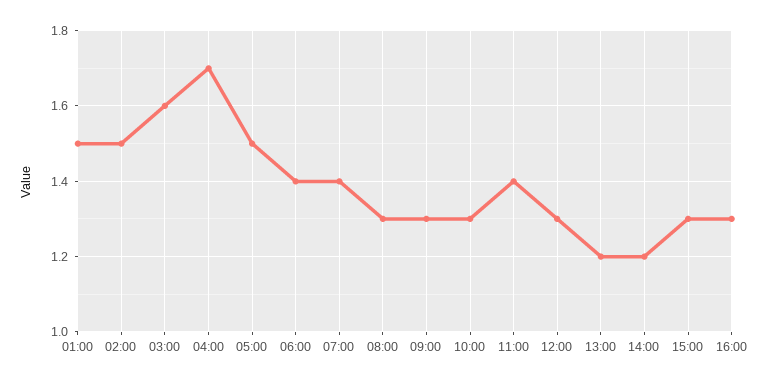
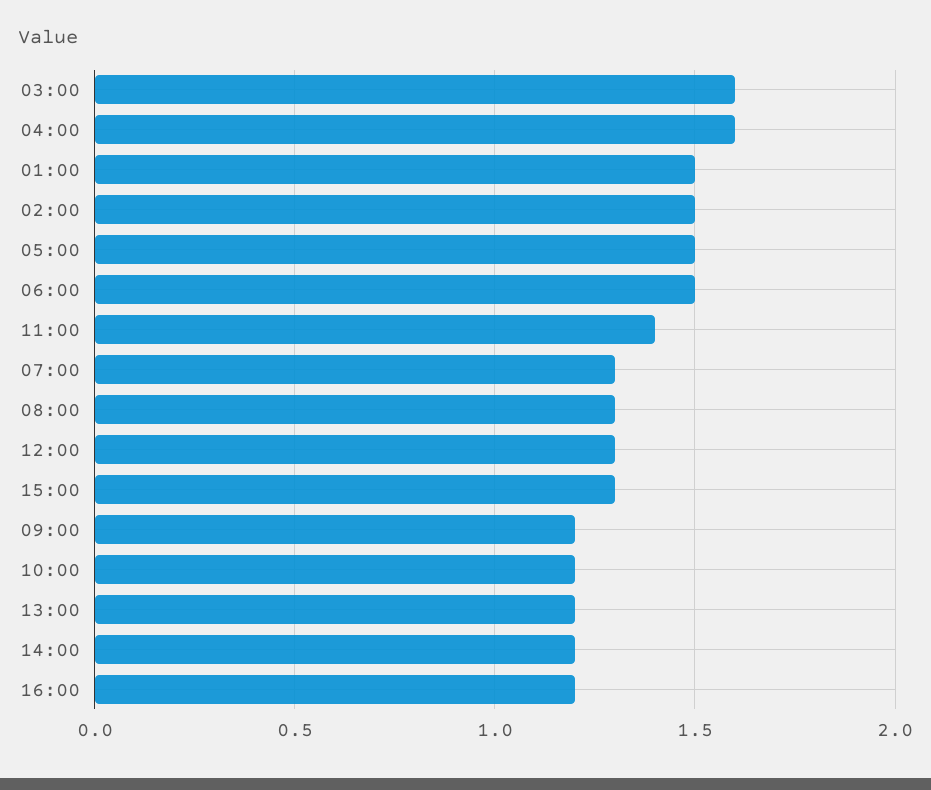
  {
    "01:00": 1.5,
    "02:00": 1.5,
    "03:00": 1.6,
-   "04:00": 1.7,
+   "04:00": 1.6,
    "05:00": 1.5,
-   "06:00": 1.4,
+   "06:00": 1.5,
-   "07:00": 1.4,
+   "07:00": 1.3,
    "08:00": 1.3,
-   "09:00": 1.3,
+   "09:00": 1.2,
-   "10:00": 1.3,
+   "10:00": 1.2,
    "11:00": 1.4,
    "12:00": 1.3,
    "13:00": 1.2,
    "14:00": 1.2,
    "15:00": 1.3,
-   "16:00": 1.3
+   "16:00": 1.2
  }

